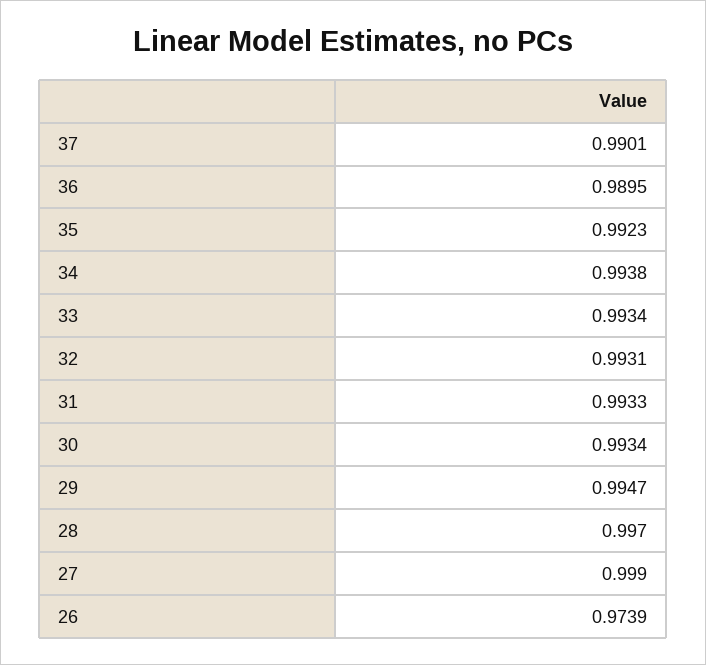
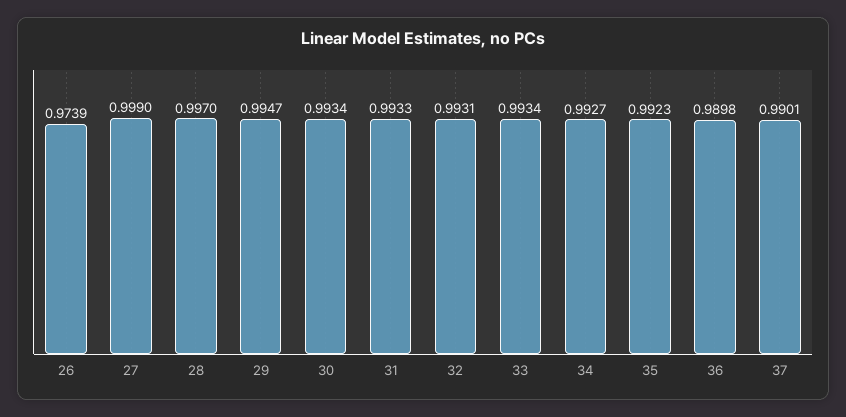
  {
    "37": 0.9901,
-   "36": 0.9895,
+   "36": 0.9898,
    "35": 0.9923,
-   "34": 0.9938,
+   "34": 0.9927,
    "33": 0.9934,
    "32": 0.9931,
    "31": 0.9933,
    "30": 0.9934,
    "29": 0.9947,
    "28": 0.997,
    "27": 0.999,
    "26": 0.9739
  }

